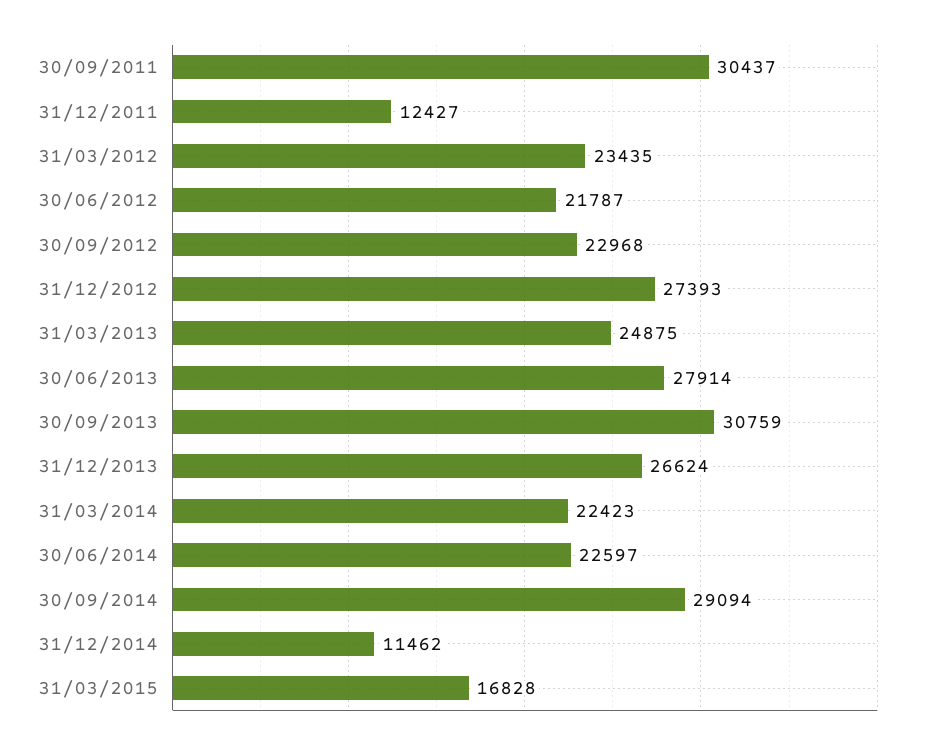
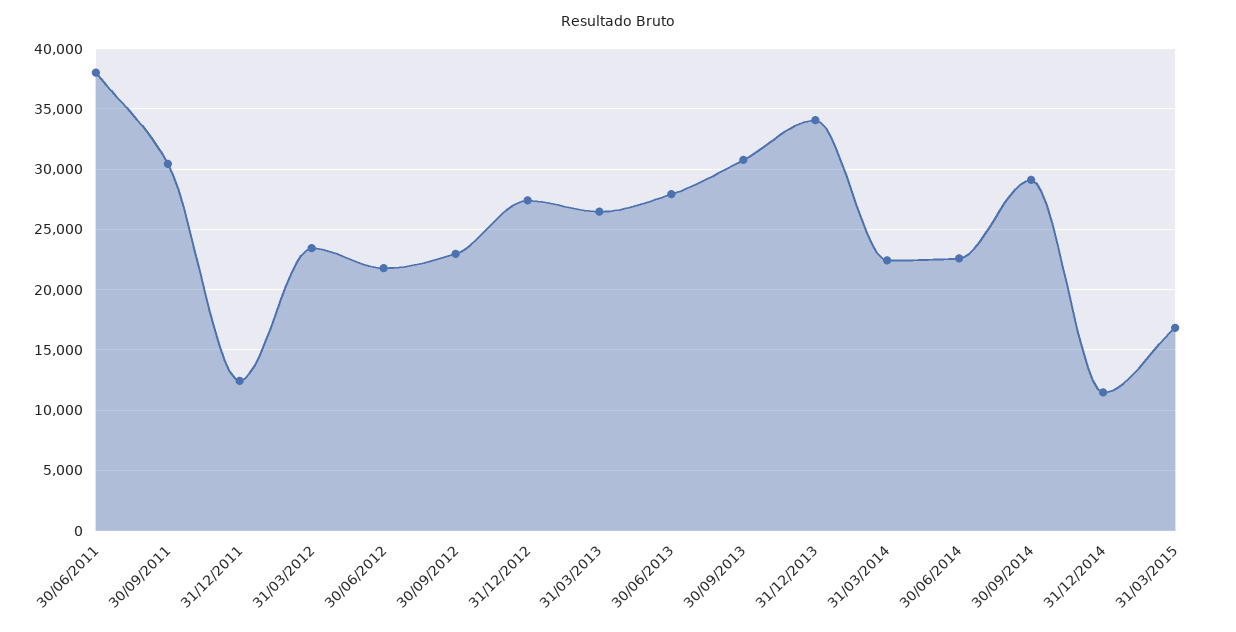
  {
    "30/09/2011": 30437,
    "31/12/2011": 12427,
    "31/03/2012": 23435,
    "30/06/2012": 21787,
    "30/09/2012": 22968,
    "31/12/2012": 27393,
-   "31/03/2013": 24875,
+   "31/03/2013": 26500,
    "30/06/2013": 27914,
    "30/09/2013": 30759,
-   "31/12/2013": 26624,
+   "31/12/2013": 34000,
    "31/03/2014": 22423,
    "30/06/2014": 22597,
    "30/09/2014": 29094,
    "31/12/2014": 11462,
-   "31/03/2015": 16828
+   "31/03/2015": 16828,
+   "30/06/2011": 38000
  }

